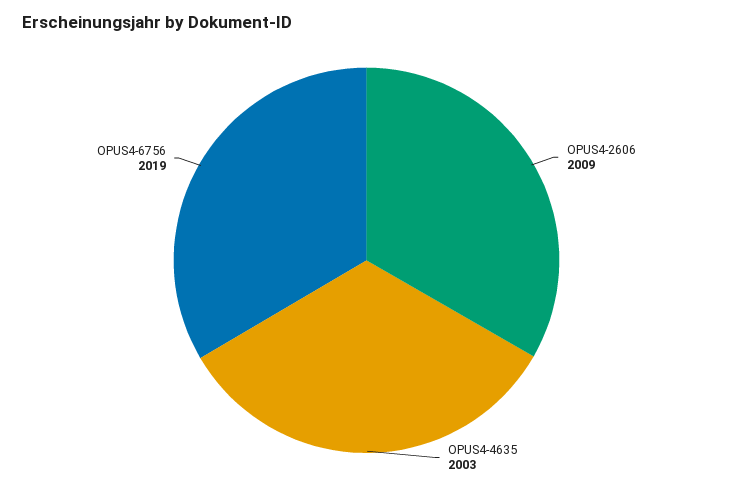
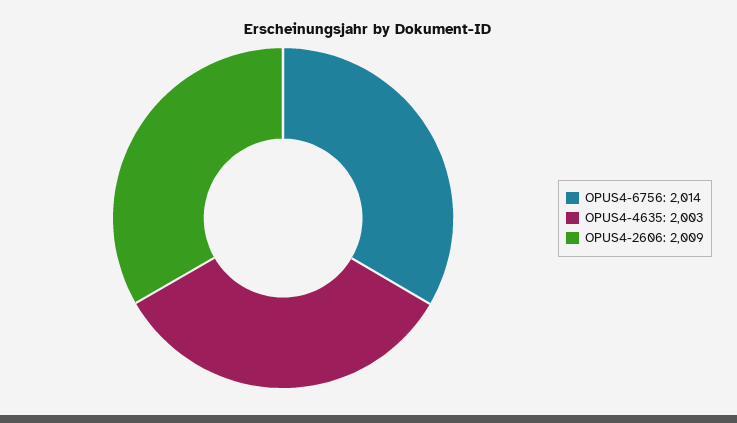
  {
    "OPUS4-2606": 2009,
    "OPUS4-4635": 2003,
-   "OPUS4-6756": 2019
+   "OPUS4-6756": 2014
  }

